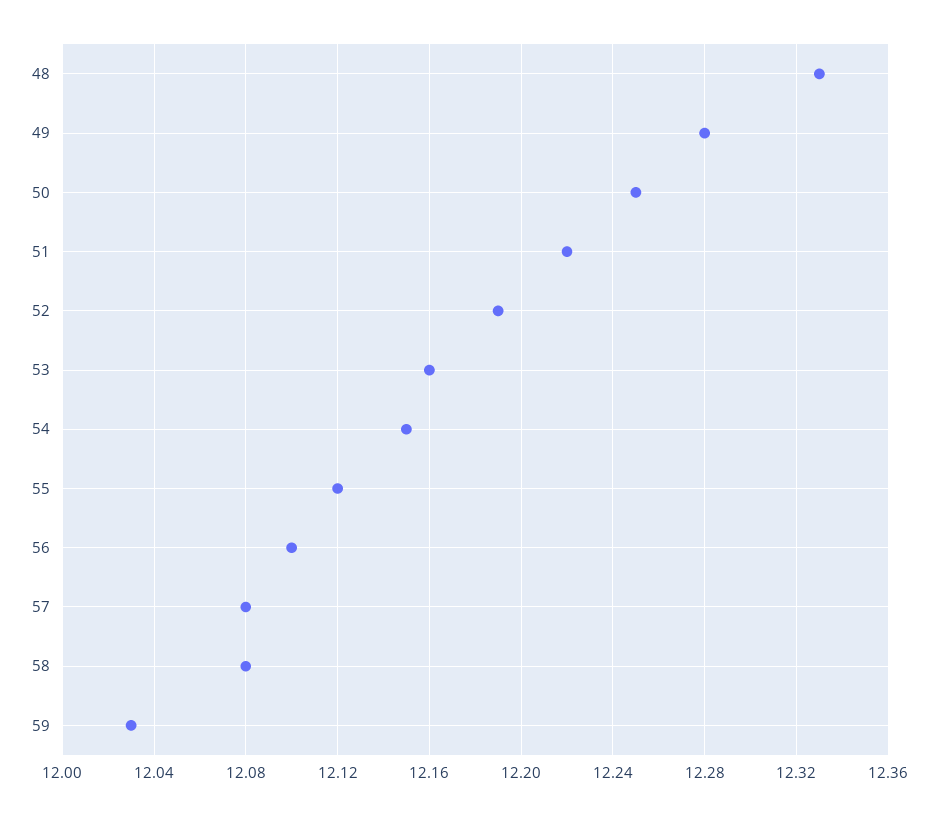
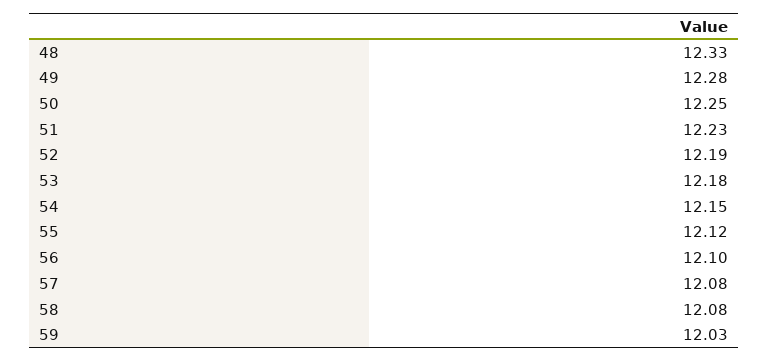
  {
    "48": 12.33,
    "49": 12.28,
    "50": 12.25,
-   "51": 12.22,
+   "51": 12.23,
    "52": 12.19,
-   "53": 12.16,
+   "53": 12.18,
    "54": 12.15,
    "55": 12.12,
    "56": 12.1,
    "57": 12.08,
    "58": 12.08,
    "59": 12.03
  }

